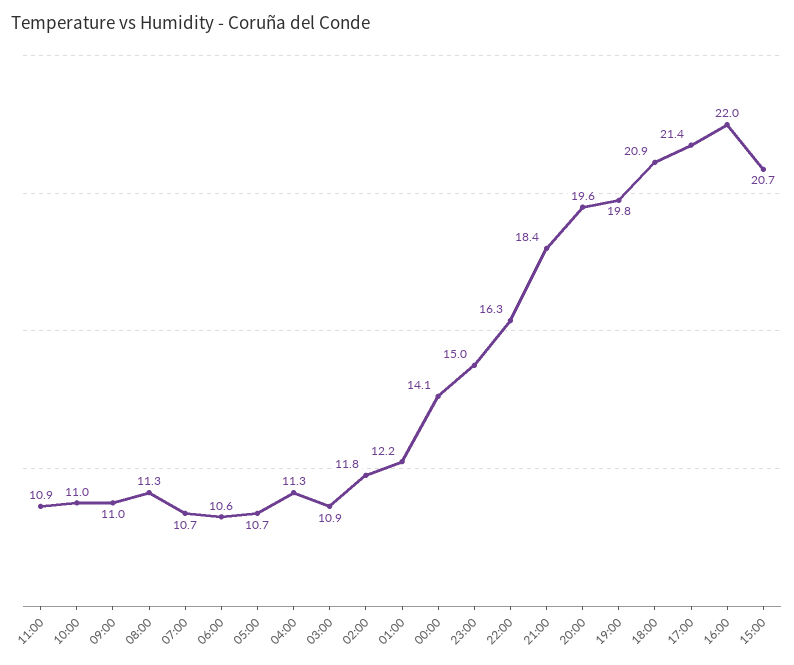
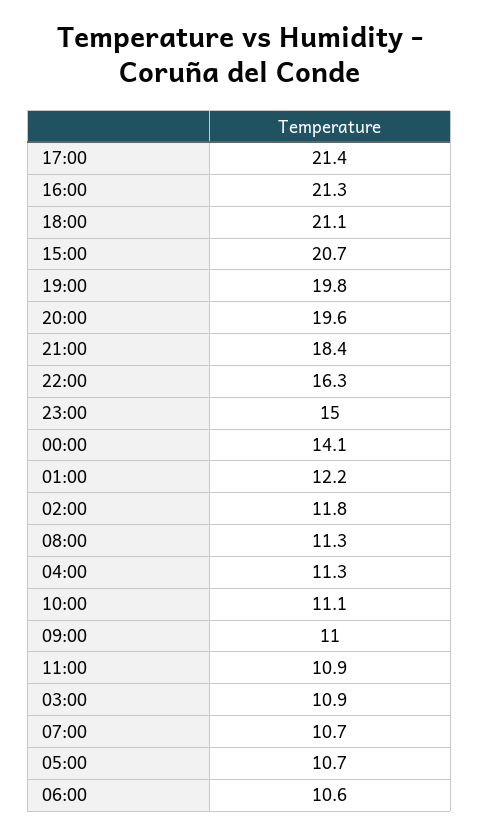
  {
    "11:00": 10.9,
-   "10:00": 11,
+   "10:00": 11.1,
    "09:00": 11,
    "08:00": 11.3,
    "07:00": 10.7,
    "06:00": 10.6,
    "05:00": 10.7,
    "04:00": 11.3,
    "03:00": 10.9,
    "02:00": 11.8,
    "01:00": 12.2,
    "00:00": 14.1,
    "23:00": 15,
    "22:00": 16.3,
    "21:00": 18.4,
    "20:00": 19.6,
    "19:00": 19.8,
-   "18:00": 20.9,
+   "18:00": 21.1,
    "17:00": 21.4,
-   "16:00": 22,
+   "16:00": 21.3,
    "15:00": 20.7
  }

